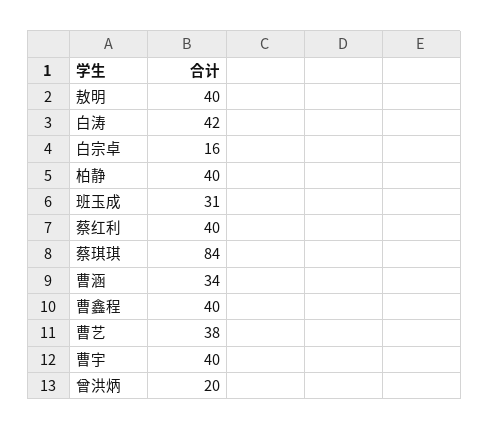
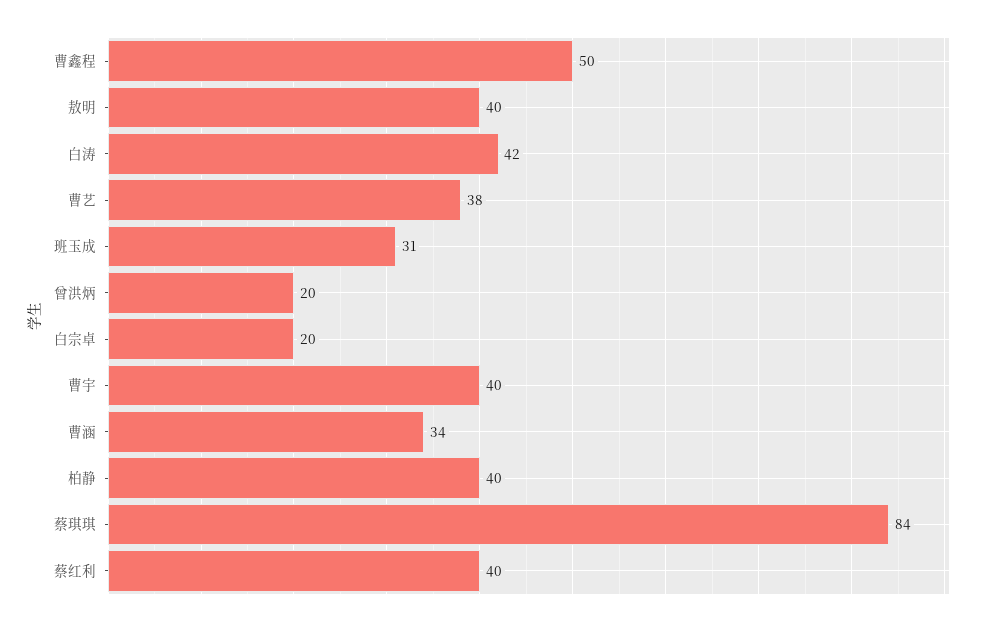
  {
    "敖明": 40,
    "白涛": 42,
-   "白宗卓": 16,
+   "白宗卓": 20,
    "柏静": 40,
    "班玉成": 31,
    "蔡红利": 40,
    "蔡琪琪": 84,
    "曹涵": 34,
-   "曹鑫程": 40,
+   "曹鑫程": 50,
    "曹艺": 38,
    "曹宇": 40,
    "曾洪炳": 20
  }

